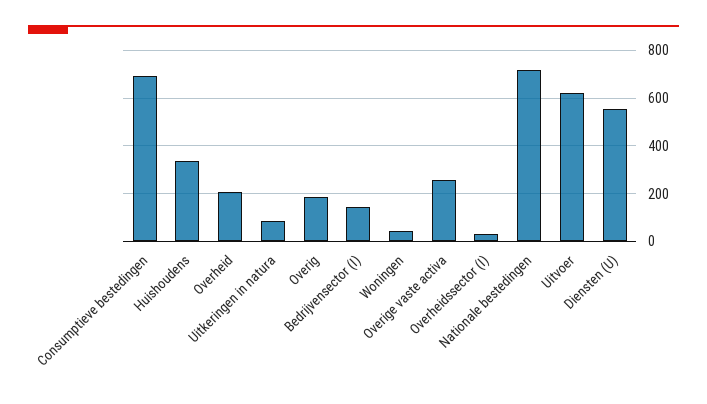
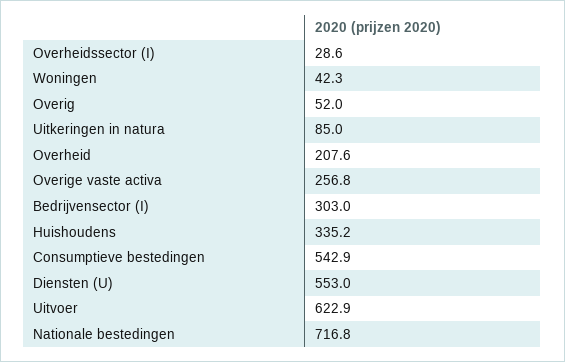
  {
-   "Consumptieve bestedingen": 700,
+   "Consumptieve bestedingen": 542.9,
    "Huishoudens": 335.2,
    "Overheid": 207.6,
    "Uitkeringen in natura": 85,
-   "Overig": 200,
+   "Overig": 52,
-   "Bedrijvensector (I)": 150,
+   "Bedrijvensector (I)": 303,
    "Woningen": 42.3,
    "Overige vaste activa": 256.8,
    "Overheidssector (I)": 28.6,
    "Nationale bestedingen": 716.8,
    "Uitvoer": 622.9,
    "Diensten (U)": 553
  }

